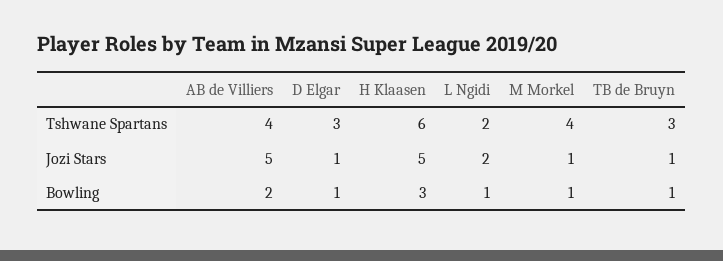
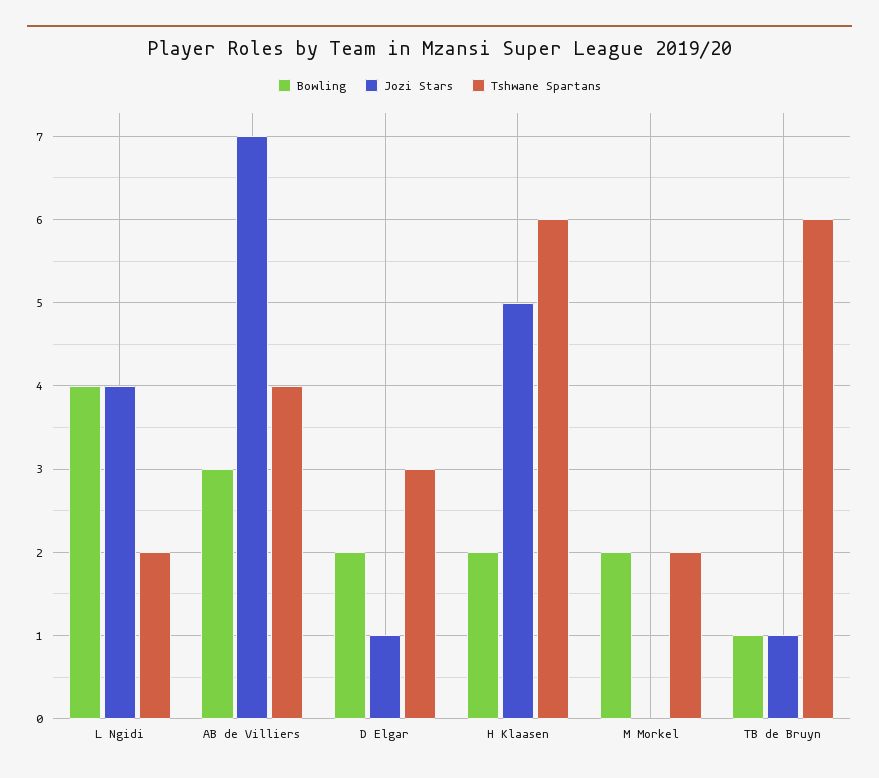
  {
    "Tshwane Spartans": {
      "AB de Villiers": 4,
      "D Elgar": 3,
      "H Klaasen": 6,
      "L Ngidi": 2,
-     "M Morkel": 4,
+     "M Morkel": 2,
-     "TB de Bruyn": 3
+     "TB de Bruyn": 6
    },
    "Jozi Stars": {
-     "AB de Villiers": 5,
+     "AB de Villiers": 7,
      "D Elgar": 1,
      "H Klaasen": 5,
-     "L Ngidi": 2,
+     "L Ngidi": 4,
-     "M Morkel": 1,
+     "M Morkel": 0,
      "TB de Bruyn": 1
    },
    "Bowling": {
-     "AB de Villiers": 2,
+     "AB de Villiers": 3,
-     "D Elgar": 1,
+     "D Elgar": 2,
-     "H Klaasen": 3,
+     "H Klaasen": 2,
-     "L Ngidi": 1,
+     "L Ngidi": 4,
-     "M Morkel": 1,
+     "M Morkel": 2,
      "TB de Bruyn": 1
    }
  }

